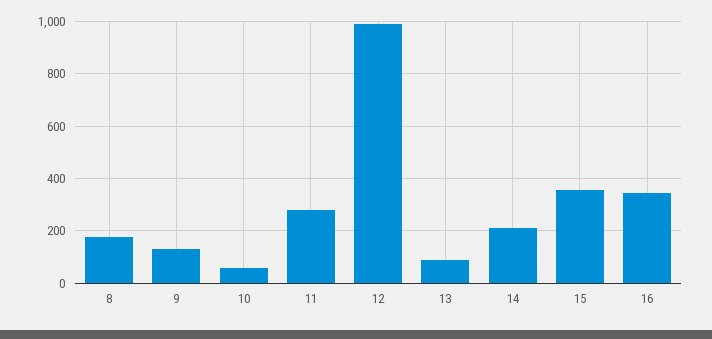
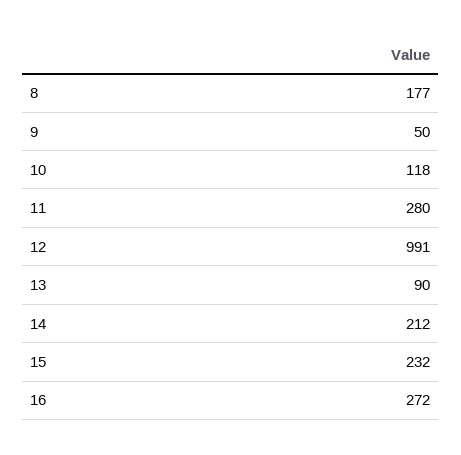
  {
    "8": 177,
-   "9": 125,
+   "9": 50,
-   "10": 50,
+   "10": 118,
    "11": 280,
    "12": 991,
    "13": 90,
    "14": 212,
-   "15": 350,
+   "15": 232,
-   "16": 350
+   "16": 272
  }

